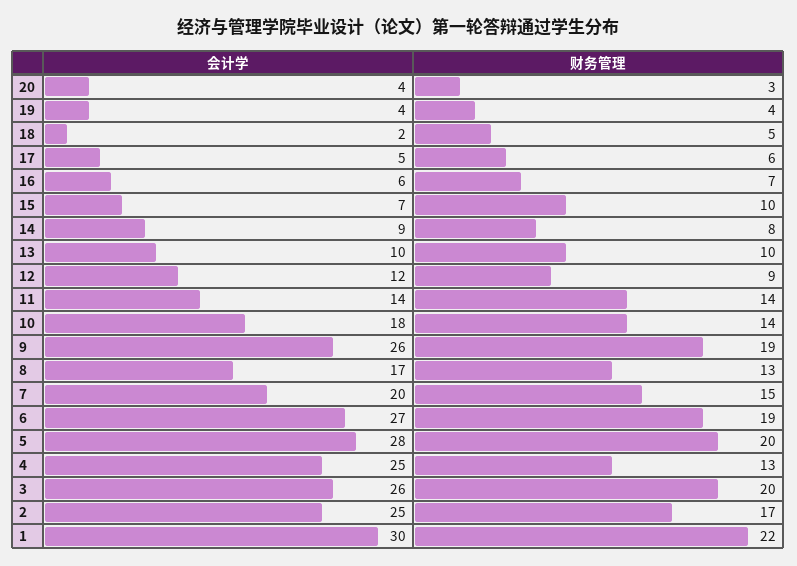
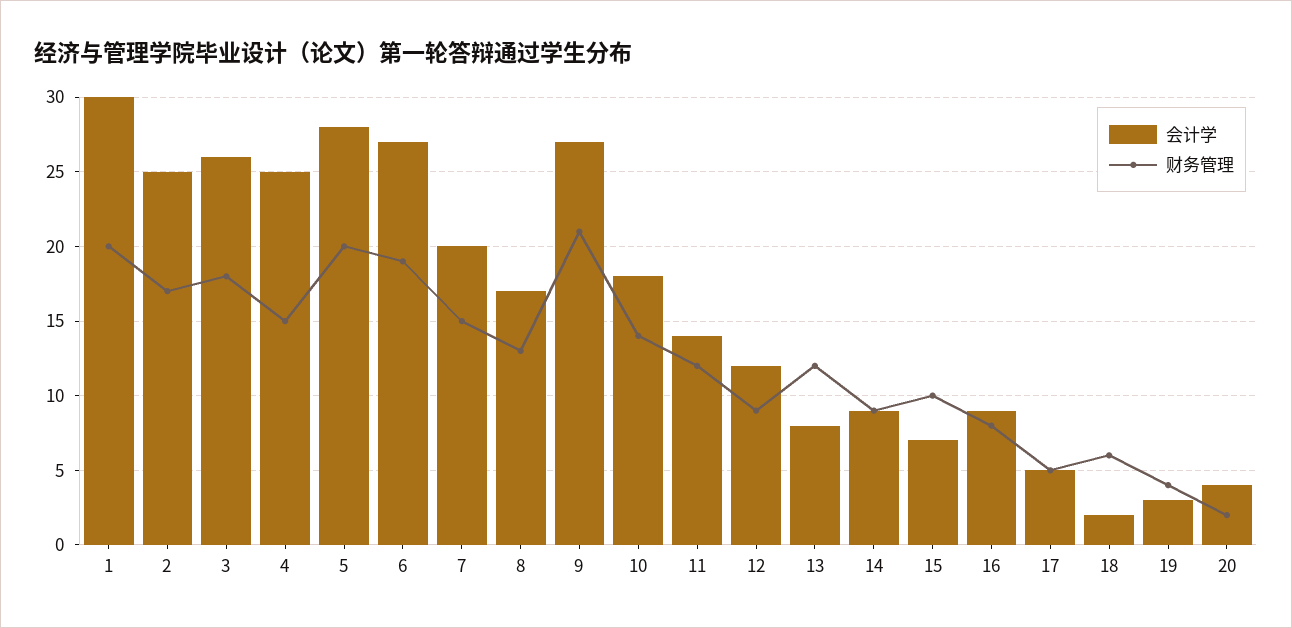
  {
    "会计学": {
      "20": 4,
-     "19": 4,
+     "19": 3,
      "18": 2,
      "17": 5,
-     "16": 6,
+     "16": 9,
      "15": 7,
      "14": 9,
-     "13": 10,
+     "13": 8,
      "12": 12,
      "11": 14,
      "10": 18,
-     "9": 26,
+     "9": 27,
      "8": 17,
      "7": 20,
      "6": 27,
      "5": 28,
      "4": 25,
      "3": 26,
      "2": 25,
      "1": 30
    },
    "财务管理": {
-     "20": 3,
+     "20": 2,
      "19": 4,
-     "18": 5,
+     "18": 6,
-     "17": 6,
+     "17": 5,
-     "16": 7,
+     "16": 8,
      "15": 10,
-     "14": 8,
+     "14": 9,
-     "13": 10,
+     "13": 12,
      "12": 9,
-     "11": 14,
+     "11": 12,
      "10": 14,
-     "9": 19,
+     "9": 21,
      "8": 13,
      "7": 15,
      "6": 19,
      "5": 20,
-     "4": 13,
+     "4": 15,
-     "3": 20,
+     "3": 18,
      "2": 17,
-     "1": 22
+     "1": 20
    }
  }

